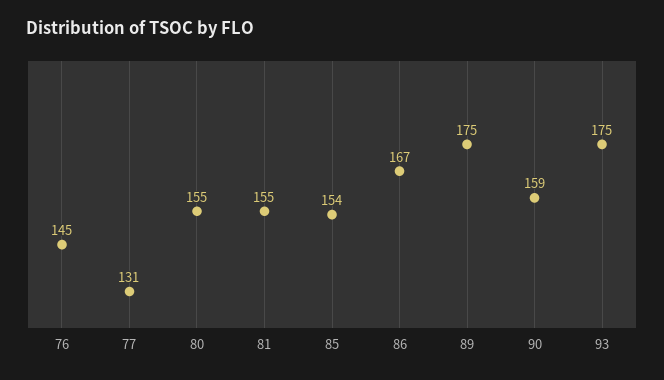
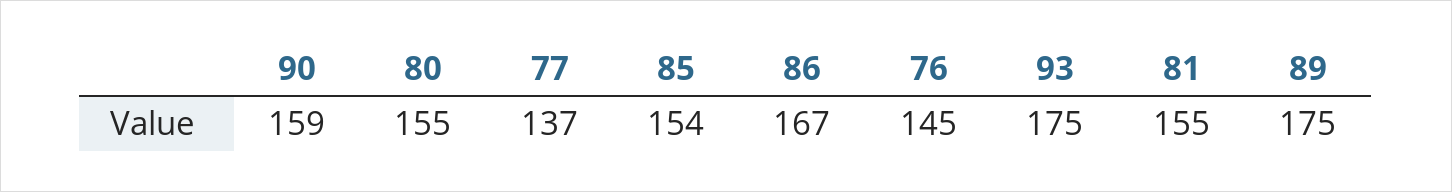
  {
    "76": 145,
-   "77": 131,
+   "77": 137,
    "80": 155,
    "81": 155,
    "85": 154,
    "86": 167,
    "89": 175,
    "90": 159,
    "93": 175
  }

